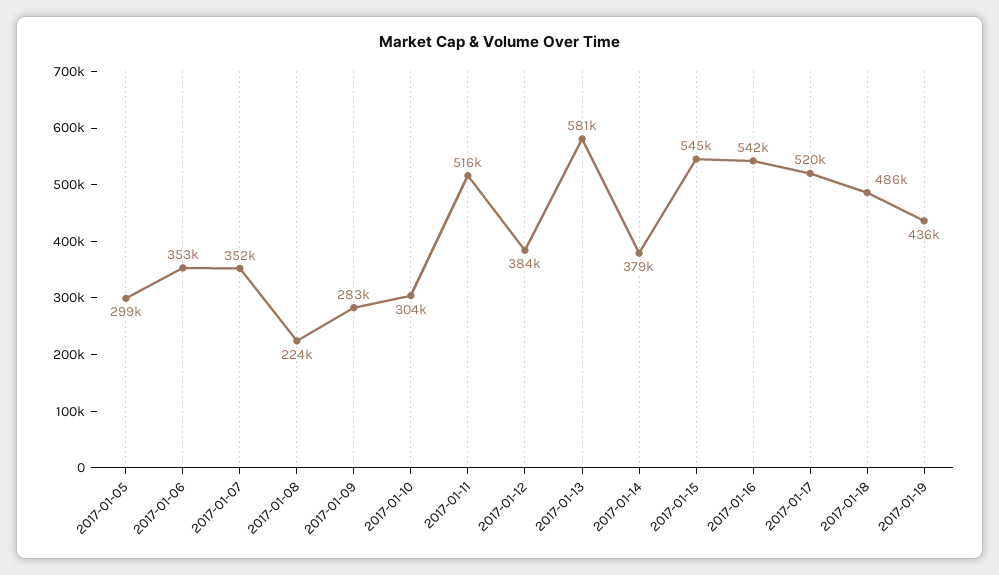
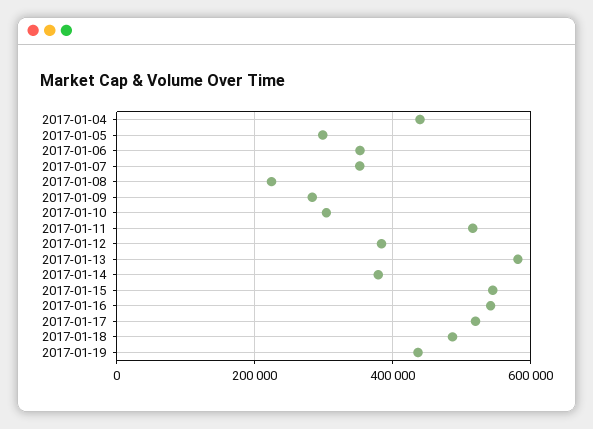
  {
    "2017-01-05": 299000,
    "2017-01-06": 353000,
    "2017-01-07": 352000,
    "2017-01-08": 224000,
    "2017-01-09": 283000,
    "2017-01-10": 304000,
    "2017-01-11": 516000,
    "2017-01-12": 384000,
    "2017-01-13": 581000,
    "2017-01-14": 379000,
    "2017-01-15": 545000,
    "2017-01-16": 542000,
    "2017-01-17": 520000,
    "2017-01-18": 486000,
-   "2017-01-19": 436000
+   "2017-01-19": 436000,
+   "2017-01-04": 440000
  }

